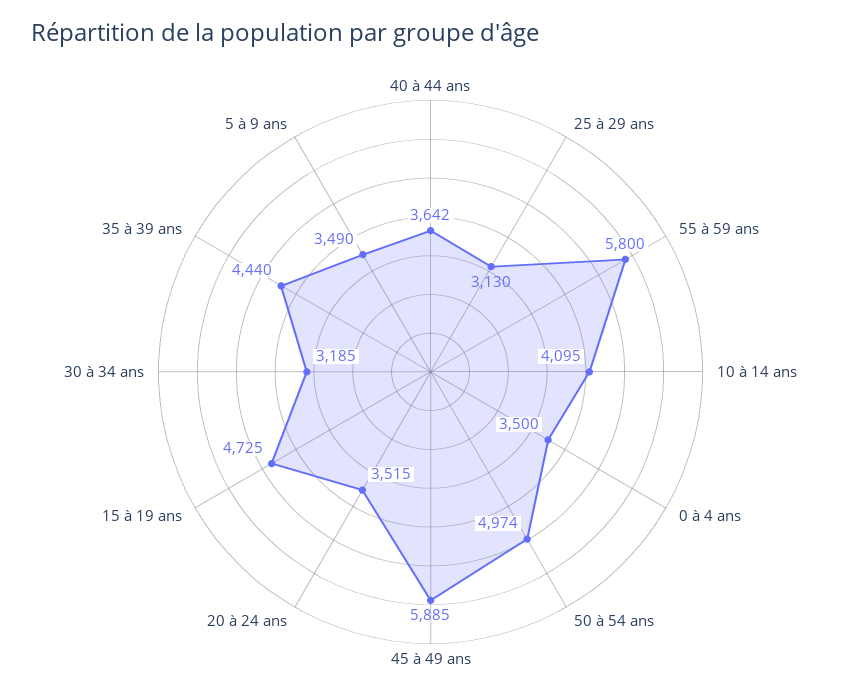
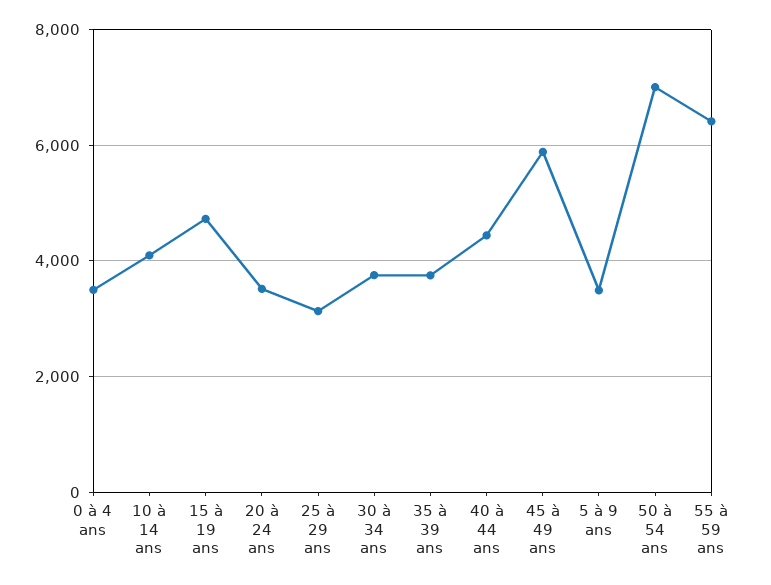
  {
-   "40 à 44 ans": 3642,
+   "40 à 44 ans": 4400,
    "25 à 29 ans": 3130,
-   "55 à 59 ans": 5800,
+   "55 à 59 ans": 6400,
    "10 à 14 ans": 4095,
    "0 à 4 ans": 3500,
-   "50 à 54 ans": 4974,
+   "50 à 54 ans": 7000,
    "45 à 49 ans": 5885,
    "20 à 24 ans": 3515,
    "15 à 19 ans": 4725,
-   "30 à 34 ans": 3185,
+   "30 à 34 ans": 3800,
-   "35 à 39 ans": 4440,
+   "35 à 39 ans": 3800,
    "5 à 9 ans": 3490
  }

